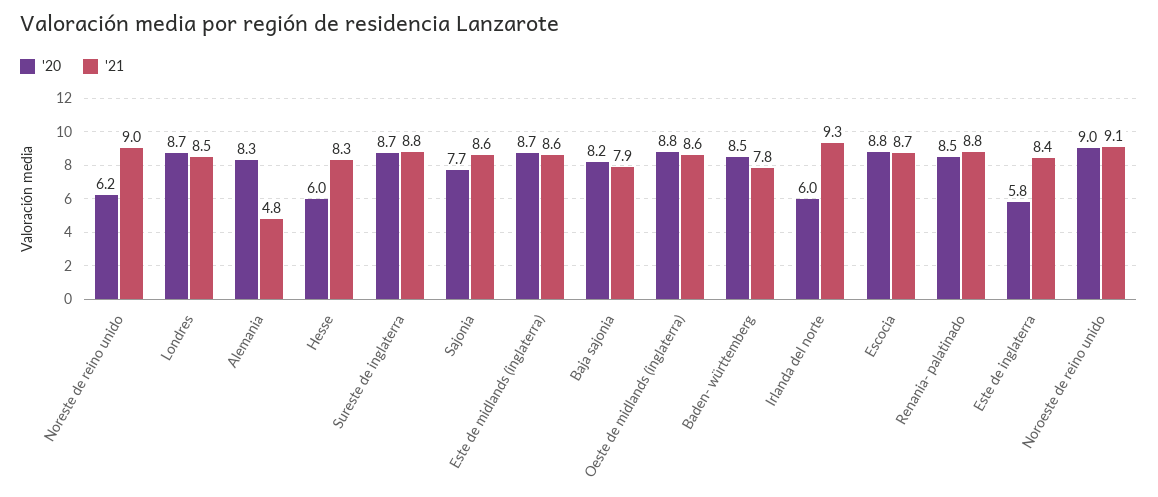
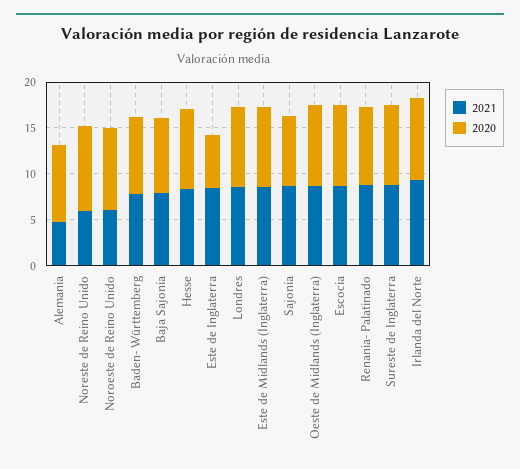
  {
    "'20": {
-     "Noreste de reino unido": 6.2,
+     "Noreste de reino unido": 9,
      "Londres": 8.7,
      "Alemania": 8.3,
-     "Hesse": 6,
+     "Hesse": 9,
      "Sureste de inglaterra": 8.7,
      "Sajonia": 7.7,
      "Este de midlands (inglaterra)": 8.7,
      "Baja sajonia": 8.2,
      "Oeste de midlands (inglaterra)": 8.8,
      "Baden- württemberg": 8.5,
-     "Irlanda del norte": 6,
+     "Irlanda del norte": 9,
      "Escocia": 8.8,
      "Renania- palatinado": 8.5,
      "Este de inglaterra": 5.8,
      "Noroeste de reino unido": 9
    },
    "'21": {
-     "Noreste de reino unido": 9,
+     "Noreste de reino unido": 6,
      "Londres": 8.5,
      "Alemania": 4.8,
      "Hesse": 8.3,
      "Sureste de inglaterra": 8.8,
      "Sajonia": 8.6,
      "Este de midlands (inglaterra)": 8.6,
      "Baja sajonia": 7.9,
      "Oeste de midlands (inglaterra)": 8.6,
      "Baden- württemberg": 7.8,
      "Irlanda del norte": 9.3,
      "Escocia": 8.7,
      "Renania- palatinado": 8.8,
      "Este de inglaterra": 8.4,
-     "Noroeste de reino unido": 9.1
+     "Noroeste de reino unido": 6
    }
  }

